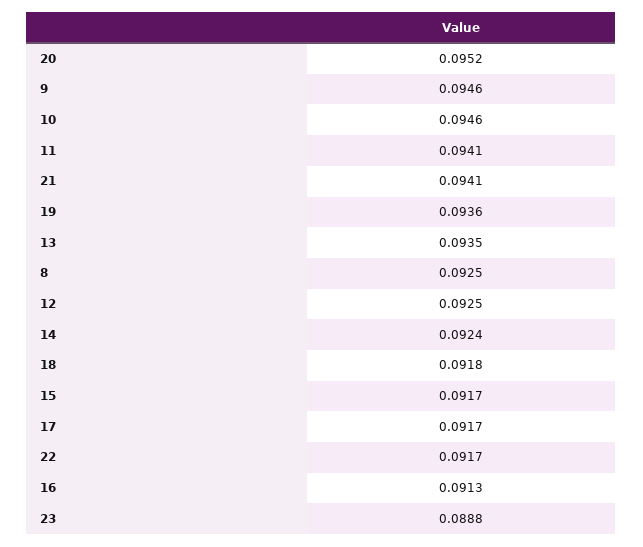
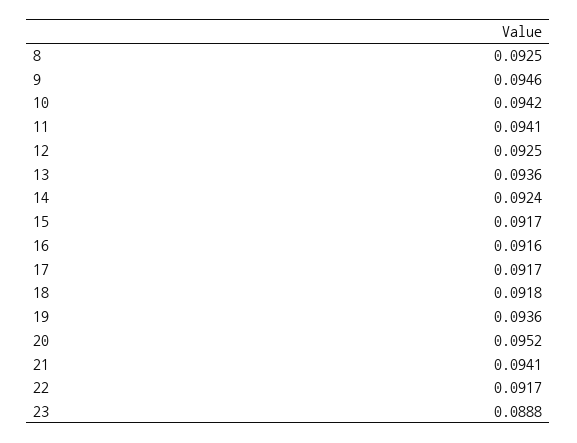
  {
    "20": 0.0952,
    "9": 0.0946,
-   "10": 0.0946,
+   "10": 0.0942,
    "11": 0.0941,
    "21": 0.0941,
    "19": 0.0936,
-   "13": 0.0935,
+   "13": 0.0936,
    "8": 0.0925,
    "12": 0.0925,
    "14": 0.0924,
    "18": 0.0918,
    "15": 0.0917,
    "17": 0.0917,
    "22": 0.0917,
-   "16": 0.0913,
+   "16": 0.0916,
    "23": 0.0888
  }

